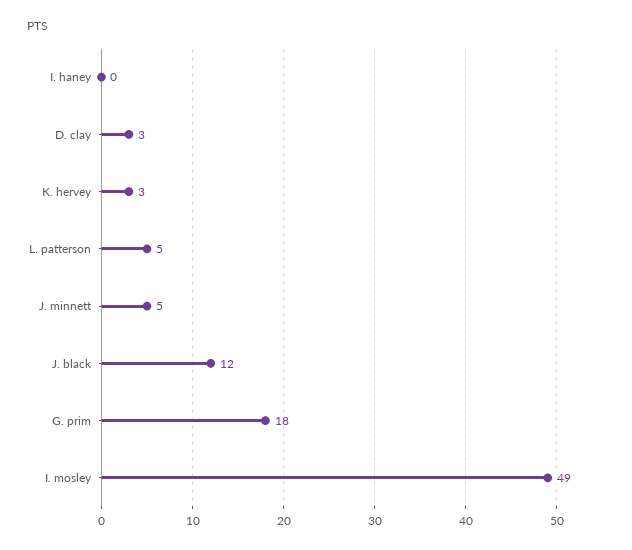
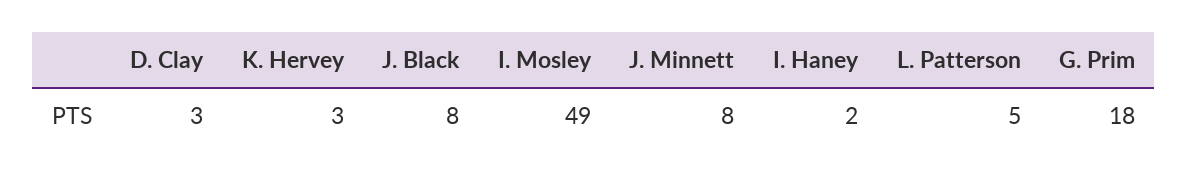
  {
-   "I. haney": 0,
+   "I. haney": 2,
    "D. clay": 3,
    "K. hervey": 3,
    "L. patterson": 5,
-   "J. minnett": 5,
+   "J. minnett": 8,
-   "J. black": 12,
+   "J. black": 8,
    "G. prim": 18,
    "I. mosley": 49
  }

